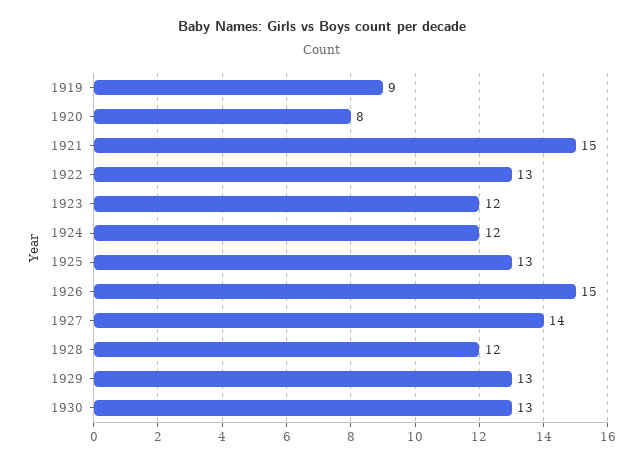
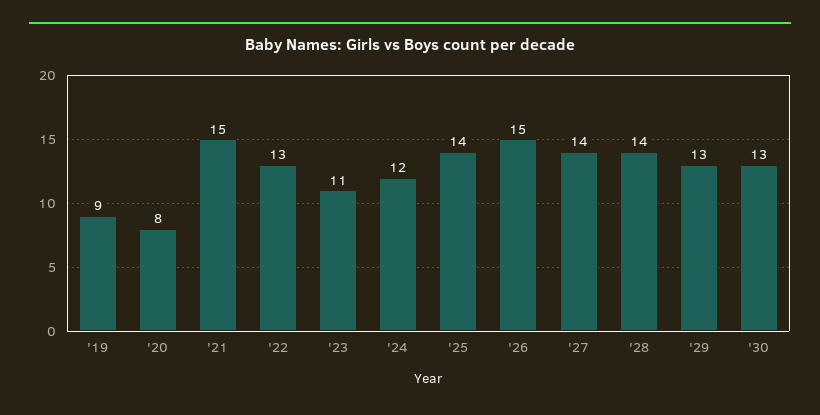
  {
    "1919": 9,
    "1920": 8,
    "1921": 15,
    "1922": 13,
-   "1923": 12,
+   "1923": 11,
    "1924": 12,
-   "1925": 13,
+   "1925": 14,
    "1926": 15,
    "1927": 14,
-   "1928": 12,
+   "1928": 14,
    "1929": 13,
    "1930": 13
  }

